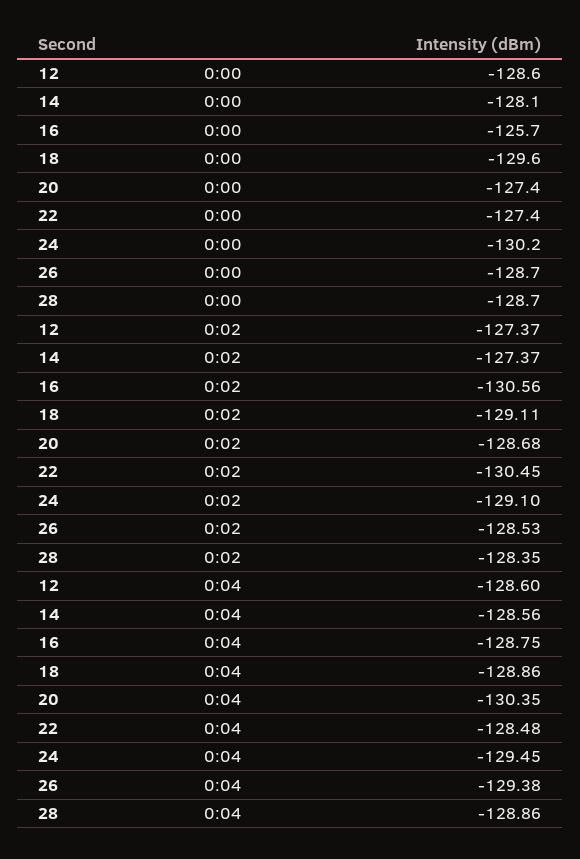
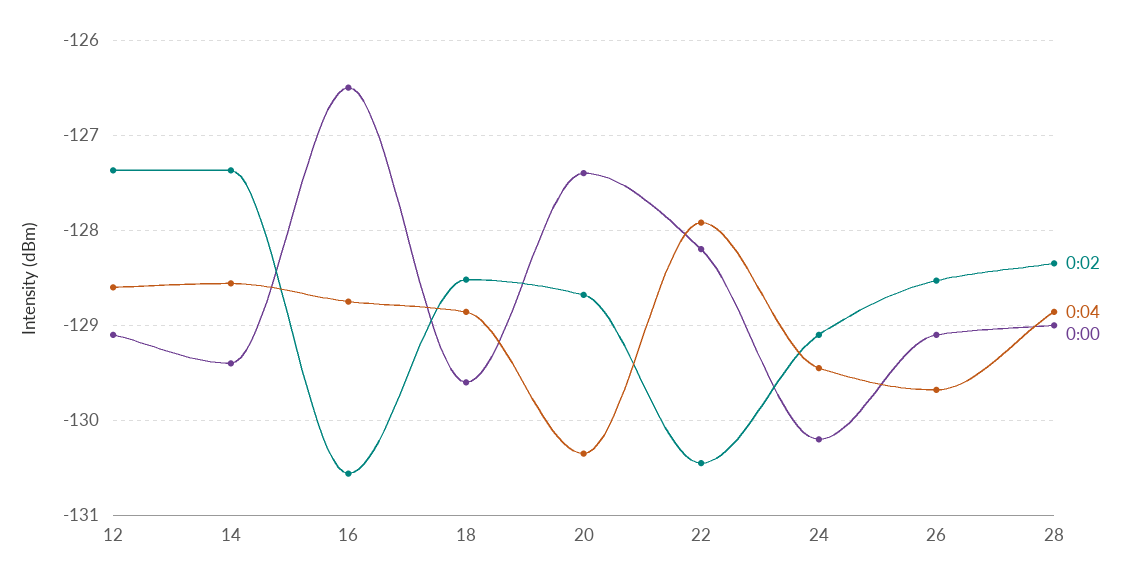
  {
    "0:00": {
-     "12": -128.6,
+     "12": -129.1,
-     "14": -128.1,
+     "14": -129.4,
-     "16": -125.7,
+     "16": -126.5,
      "18": -129.6,
      "20": -127.4,
-     "22": -127.4,
+     "22": -128.2,
      "24": -130.2,
-     "26": -128.7,
+     "26": -129.1,
-     "28": -128.7
+     "28": -129
    },
    "0:02": {
      "12": -127.37,
      "14": -127.37,
      "16": -130.56,
-     "18": -129.11,
+     "18": -128.5,
      "20": -128.68,
      "22": -130.45,
      "24": -129.1,
      "26": -128.53,
      "28": -128.35
    },
    "0:04": {
      "12": -128.6,
      "14": -128.56,
      "16": -128.75,
      "18": -128.86,
      "20": -130.35,
-     "22": -128.48,
+     "22": -127.9,
      "24": -129.45,
-     "26": -129.38,
+     "26": -129.7,
      "28": -128.86
    }
  }

